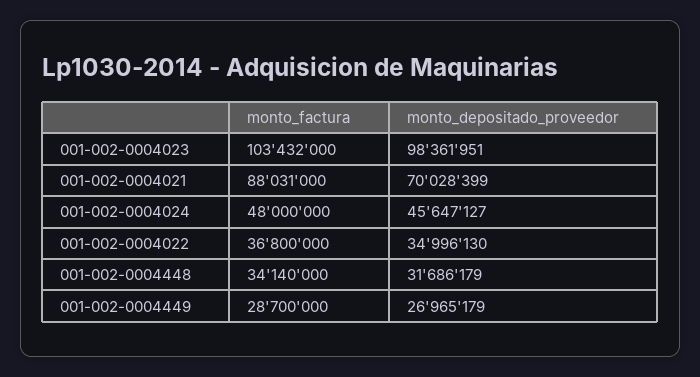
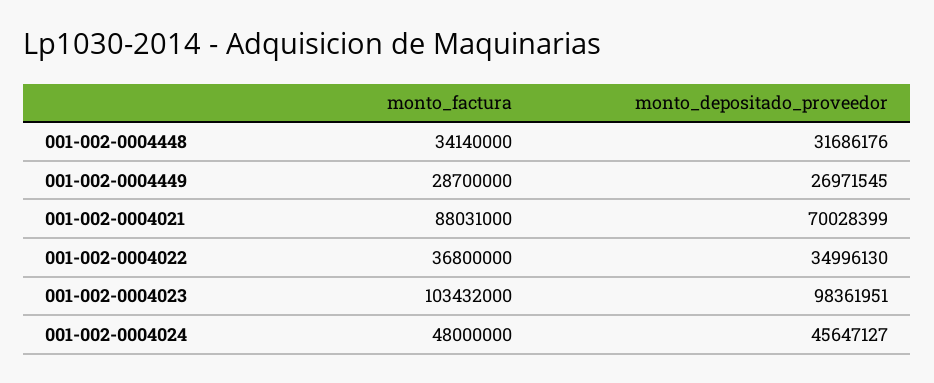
  {
    "monto_factura": {
      "001-002-0004023": 103432000,
      "001-002-0004021": 88031000,
      "001-002-0004024": 48000000,
      "001-002-0004022": 36800000,
      "001-002-0004448": 34140000,
      "001-002-0004449": 28700000
    },
    "monto_depositado_proveedor": {
      "001-002-0004023": 98361951,
      "001-002-0004021": 70028399,
      "001-002-0004024": 45647127,
      "001-002-0004022": 34996130,
-     "001-002-0004448": 31686179,
+     "001-002-0004448": 31686176,
-     "001-002-0004449": 26965179
+     "001-002-0004449": 26971545
    }
  }

